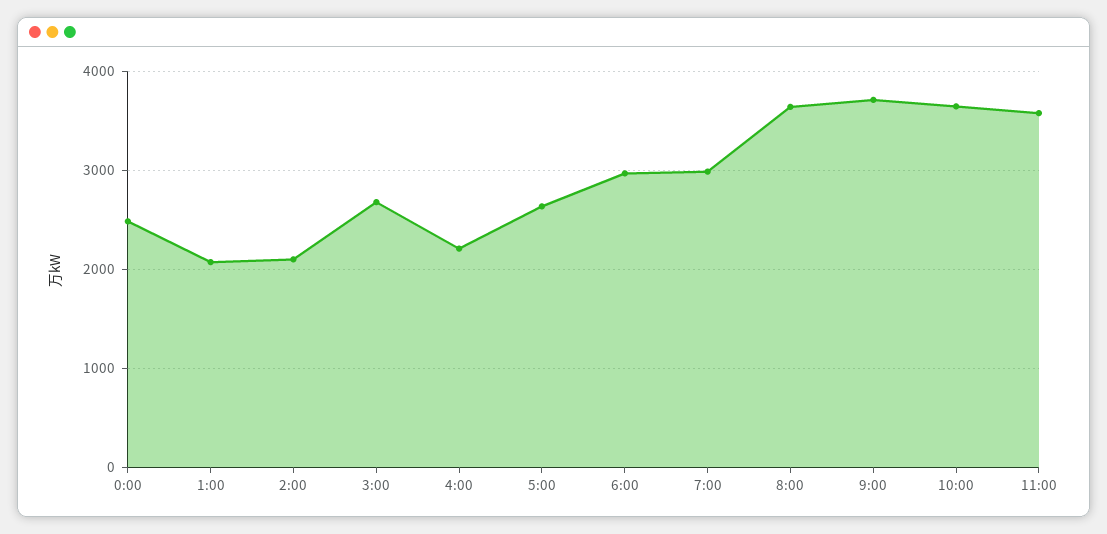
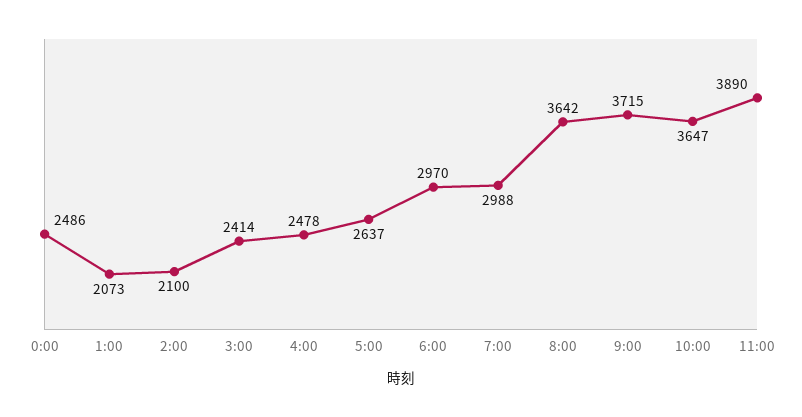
  {
    "0:00": 2486,
    "1:00": 2073,
    "2:00": 2100,
-   "3:00": 2700,
+   "3:00": 2414,
-   "4:00": 2200,
+   "4:00": 2478,
    "5:00": 2637,
    "6:00": 2970,
    "7:00": 2988,
    "8:00": 3642,
    "9:00": 3715,
    "10:00": 3647,
-   "11:00": 3600
+   "11:00": 3890
  }

